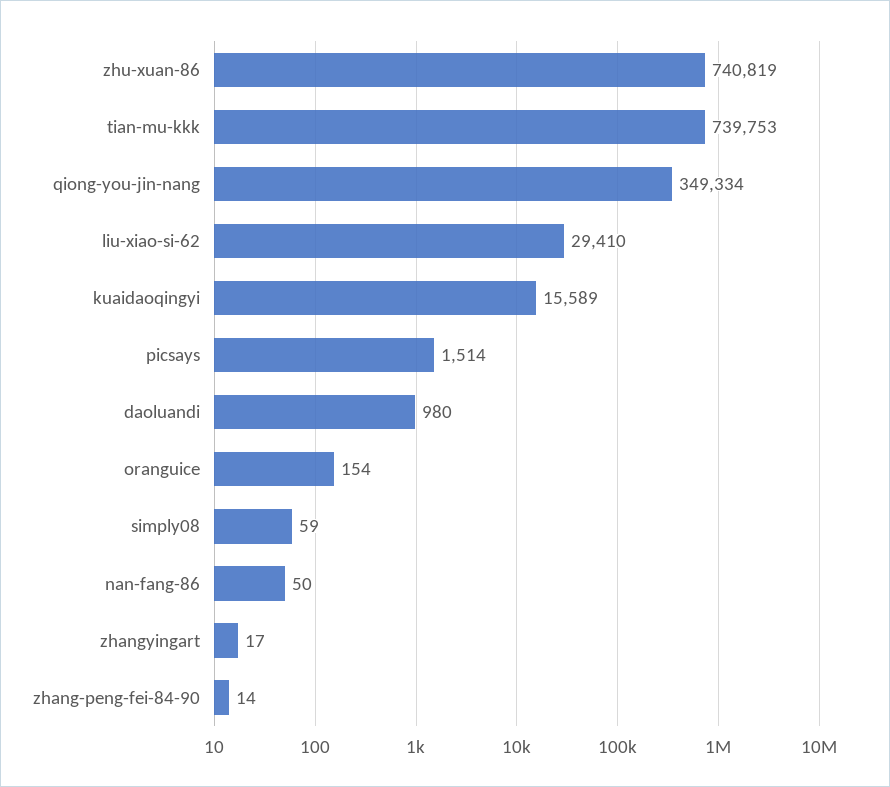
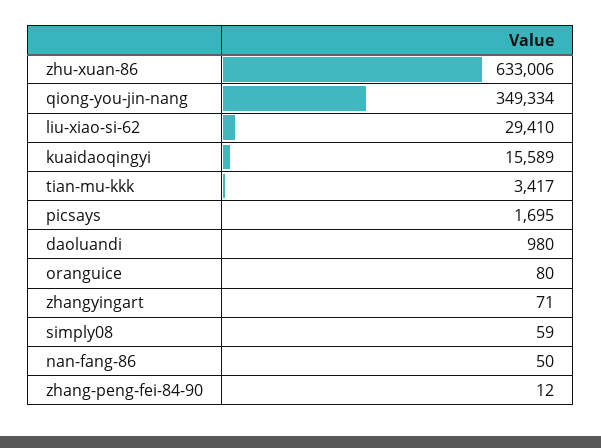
  {
-   "zhu-xuan-86": 740819,
+   "zhu-xuan-86": 633006,
-   "tian-mu-kkk": 739753,
+   "tian-mu-kkk": 3417,
    "qiong-you-jin-nang": 349334,
    "liu-xiao-si-62": 29410,
    "kuaidaoqingyi": 15589,
-   "picsays": 1514,
+   "picsays": 1695,
    "daoluandi": 980,
-   "oranguice": 154,
+   "oranguice": 80,
    "simply08": 59,
    "nan-fang-86": 50,
-   "zhangyingart": 17,
+   "zhangyingart": 71,
-   "zhang-peng-fei-84-90": 14
+   "zhang-peng-fei-84-90": 12
  }

